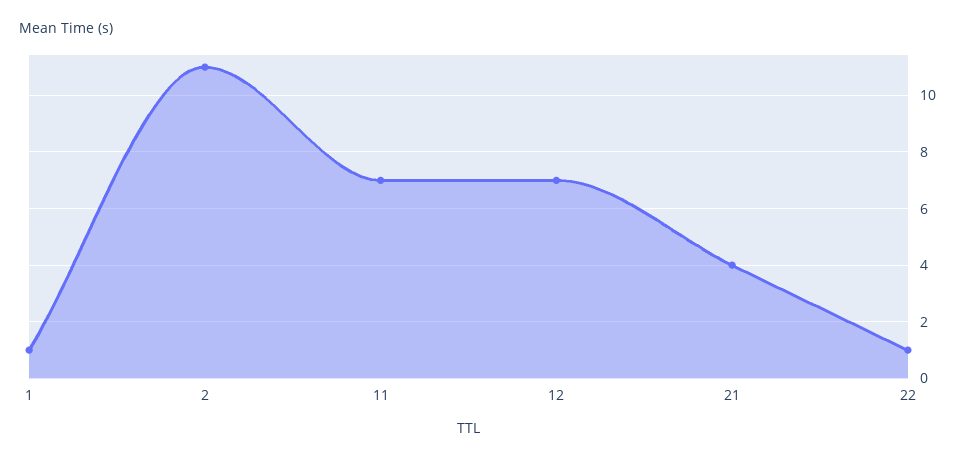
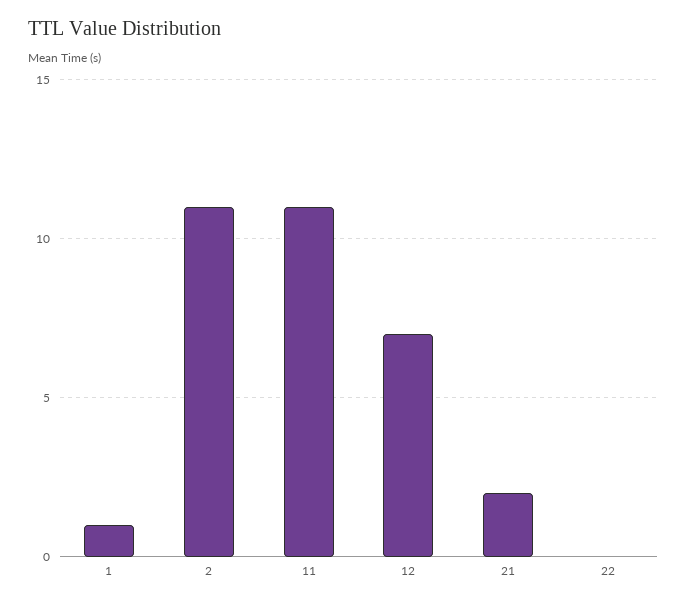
  {
    "1": 1,
    "2": 11,
-   "11": 7,
+   "11": 11,
    "12": 7,
-   "21": 4,
+   "21": 2,
-   "22": 1
+   "22": 0
  }

